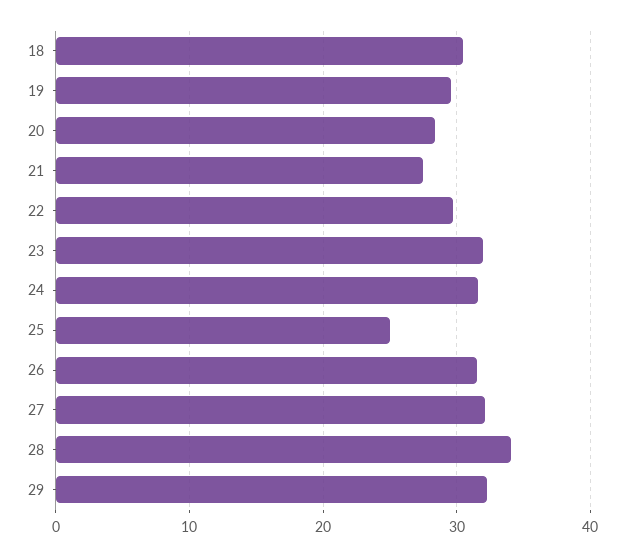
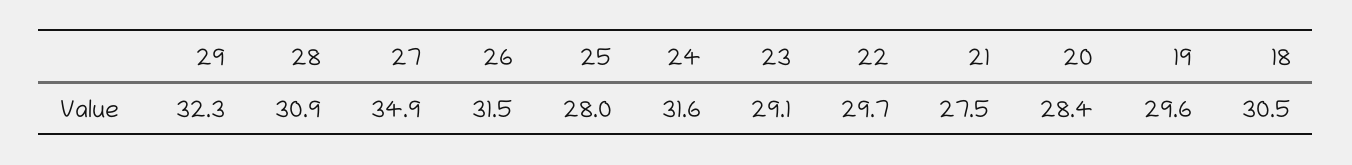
  {
    "18": 30.5,
    "19": 29.6,
    "20": 28.4,
    "21": 27.5,
    "22": 29.7,
-   "23": 32,
+   "23": 29.1,
    "24": 31.6,
-   "25": 25,
+   "25": 28,
    "26": 31.5,
-   "27": 32,
+   "27": 34.9,
-   "28": 34,
+   "28": 30.9,
    "29": 32.3
  }

